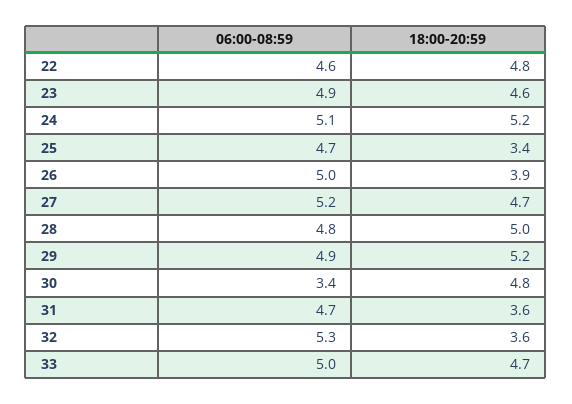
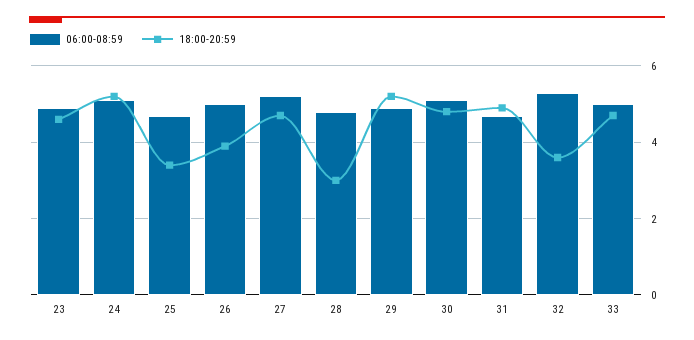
  {
    "06:00-08:59": {
-     "22": 4.6,
      "23": 4.9,
      "24": 5.1,
      "25": 4.7,
      "26": 5,
      "27": 5.2,
      "28": 4.8,
      "29": 4.9,
-     "30": 3.4,
+     "30": 5,
      "31": 4.7,
      "32": 5.3,
      "33": 5
    },
    "18:00-20:59": {
-     "22": 4.8,
      "23": 4.6,
      "24": 5.2,
      "25": 3.4,
      "26": 3.9,
      "27": 4.7,
-     "28": 5,
+     "28": 3,
      "29": 5.2,
      "30": 4.8,
-     "31": 3.6,
+     "31": 5,
      "32": 3.6,
      "33": 4.7
    }
  }

